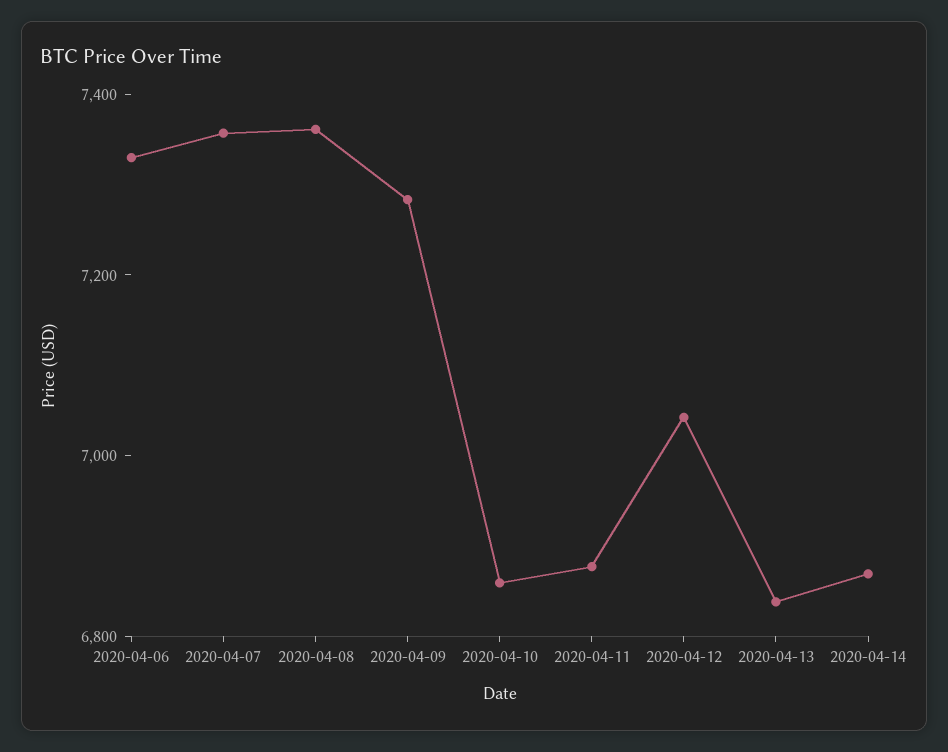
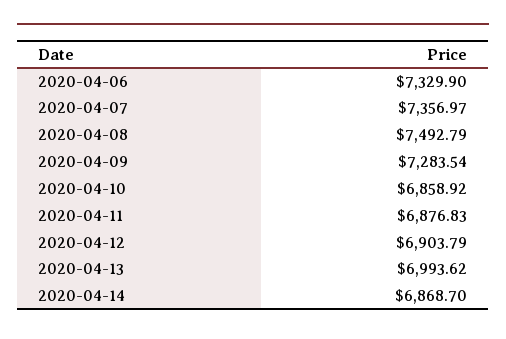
  {
    "2020-04-06": 7329.9,
    "2020-04-07": 7356.97,
-   "2020-04-08": 7350,
+   "2020-04-08": 7492.79,
    "2020-04-09": 7283.54,
    "2020-04-10": 6858.92,
    "2020-04-11": 6876.83,
-   "2020-04-12": 7050,
+   "2020-04-12": 6903.79,
-   "2020-04-13": 6850,
+   "2020-04-13": 6993.62,
    "2020-04-14": 6868.7
  }

